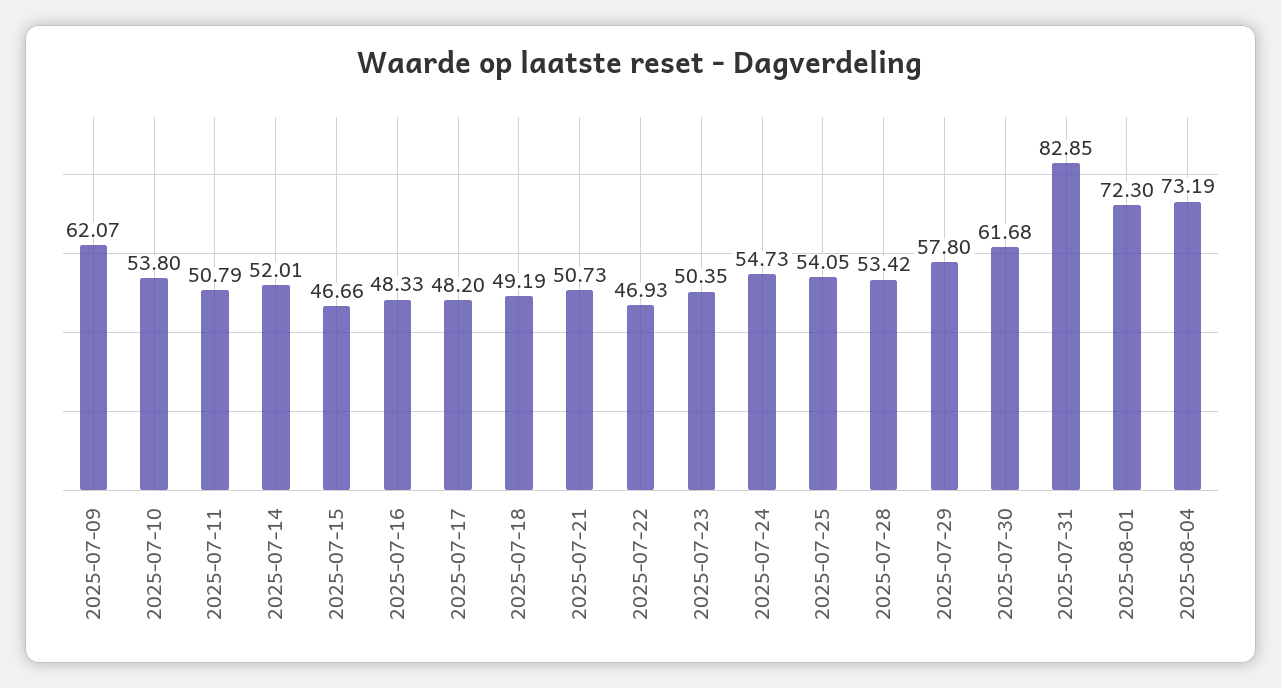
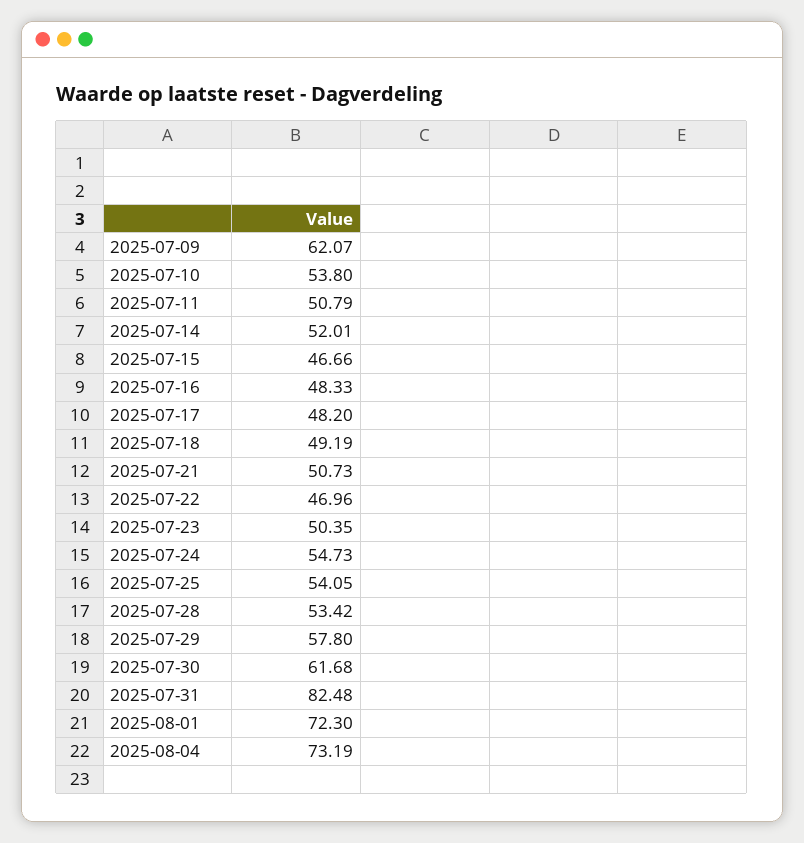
  {
    "2025-07-09": 62.07,
    "2025-07-10": 53.8,
    "2025-07-11": 50.79,
    "2025-07-14": 52.01,
    "2025-07-15": 46.66,
    "2025-07-16": 48.33,
    "2025-07-17": 48.2,
    "2025-07-18": 49.19,
    "2025-07-21": 50.73,
-   "2025-07-22": 46.93,
+   "2025-07-22": 46.96,
    "2025-07-23": 50.35,
    "2025-07-24": 54.73,
    "2025-07-25": 54.05,
    "2025-07-28": 53.42,
    "2025-07-29": 57.8,
    "2025-07-30": 61.68,
-   "2025-07-31": 82.85,
+   "2025-07-31": 82.48,
    "2025-08-01": 72.3,
    "2025-08-04": 73.19
  }

